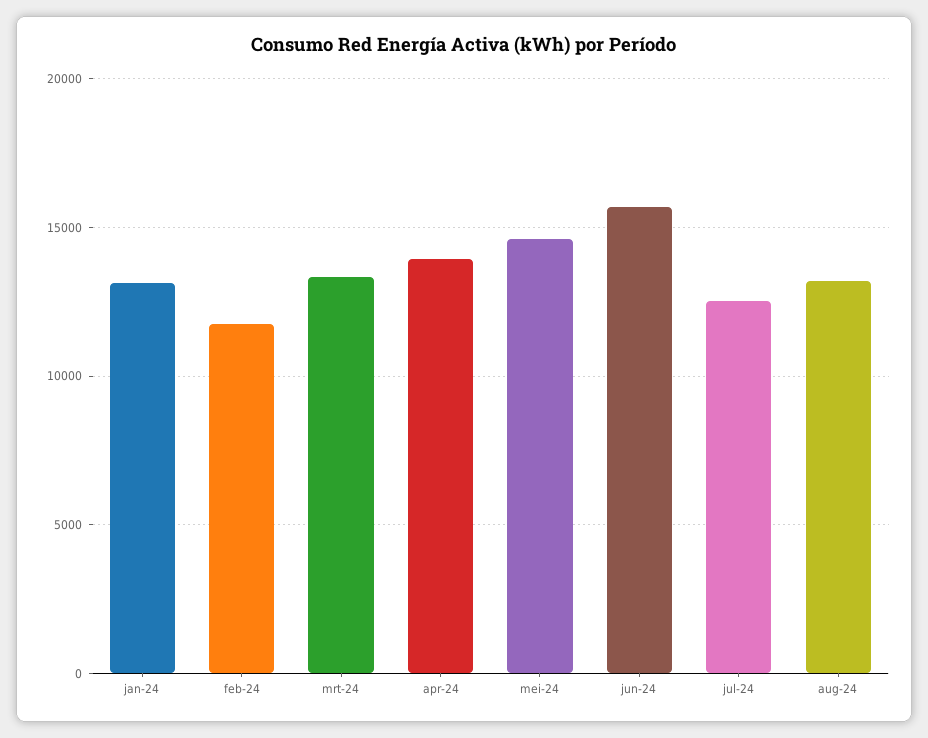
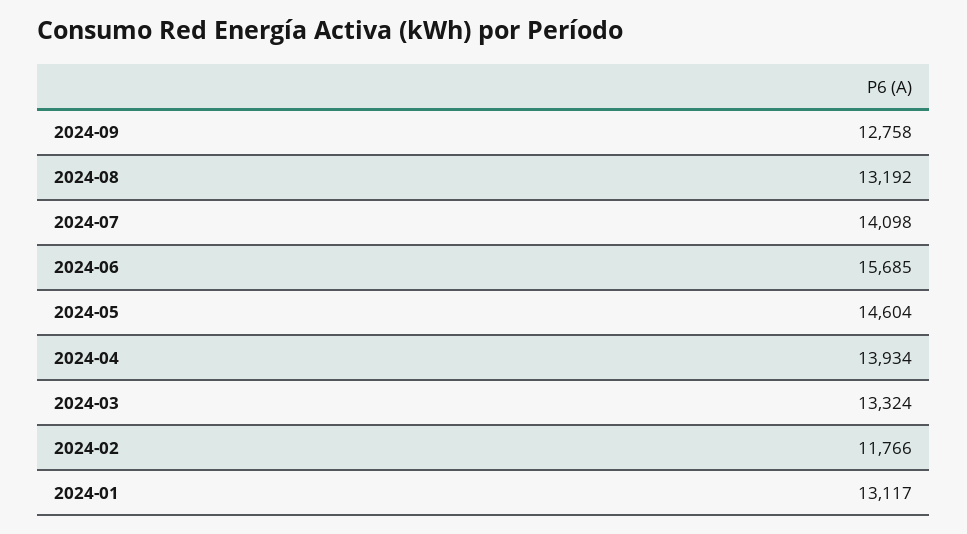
  {
    "jan-24": 13117,
    "feb-24": 11766,
    "mrt-24": 13324,
    "apr-24": 13934,
    "mei-24": 14604,
    "jun-24": 15685,
-   "jul-24": 12500,
+   "jul-24": 14098,
-   "aug-24": 13192
+   "aug-24": 13192,
+   "2024-09": 12758
  }

